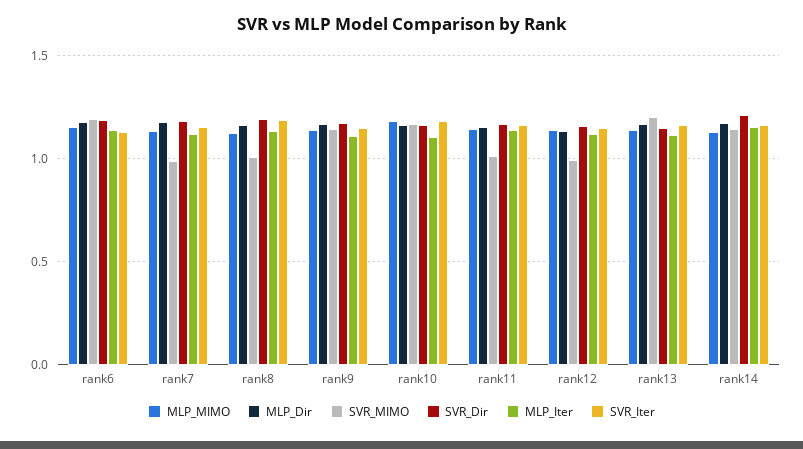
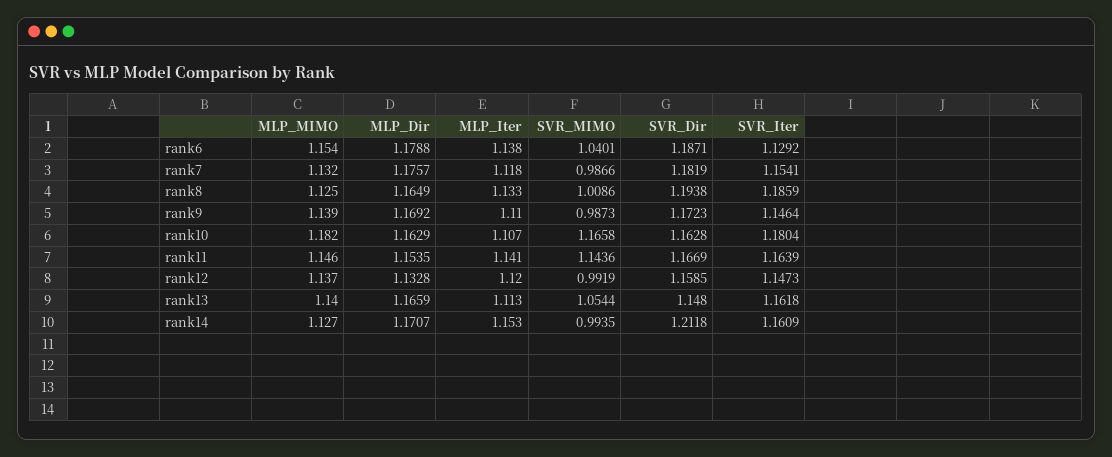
  {
    "MLP_MIMO": {
      "rank6": 1.154,
      "rank7": 1.132,
      "rank8": 1.125,
      "rank9": 1.139,
      "rank10": 1.182,
      "rank11": 1.146,
      "rank12": 1.137,
      "rank13": 1.14,
      "rank14": 1.127
    },
    "MLP_Dir": {
      "rank6": 1.1788,
      "rank7": 1.1757,
      "rank8": 1.1649,
      "rank9": 1.1692,
      "rank10": 1.1629,
      "rank11": 1.1535,
      "rank12": 1.1328,
      "rank13": 1.1659,
      "rank14": 1.1707
    },
    "SVR_MIMO": {
-     "rank6": 1.2,
+     "rank6": 1.0401,
      "rank7": 0.9866,
      "rank8": 1.0086,
-     "rank9": 1.15,
+     "rank9": 0.9873,
      "rank10": 1.1658,
-     "rank11": 1,
+     "rank11": 1.1436,
      "rank12": 0.9919,
-     "rank13": 1.2,
+     "rank13": 1.0544,
-     "rank14": 1.15
+     "rank14": 0.9935
    },
    "SVR_Dir": {
      "rank6": 1.1871,
      "rank7": 1.1819,
      "rank8": 1.1938,
      "rank9": 1.1723,
      "rank10": 1.1628,
      "rank11": 1.1669,
      "rank12": 1.1585,
      "rank13": 1.148,
      "rank14": 1.2118
    },
    "MLP_Iter": {
      "rank6": 1.138,
      "rank7": 1.118,
      "rank8": 1.133,
      "rank9": 1.11,
      "rank10": 1.107,
      "rank11": 1.141,
      "rank12": 1.12,
      "rank13": 1.113,
      "rank14": 1.153
    },
    "SVR_Iter": {
      "rank6": 1.1292,
      "rank7": 1.1541,
      "rank8": 1.1859,
      "rank9": 1.1464,
      "rank10": 1.1804,
      "rank11": 1.1639,
      "rank12": 1.1473,
      "rank13": 1.1618,
      "rank14": 1.1609
    }
  }

